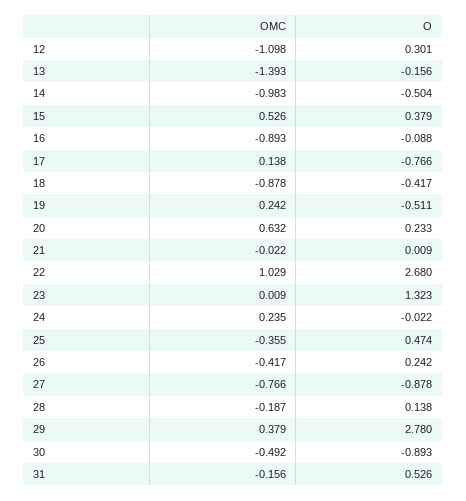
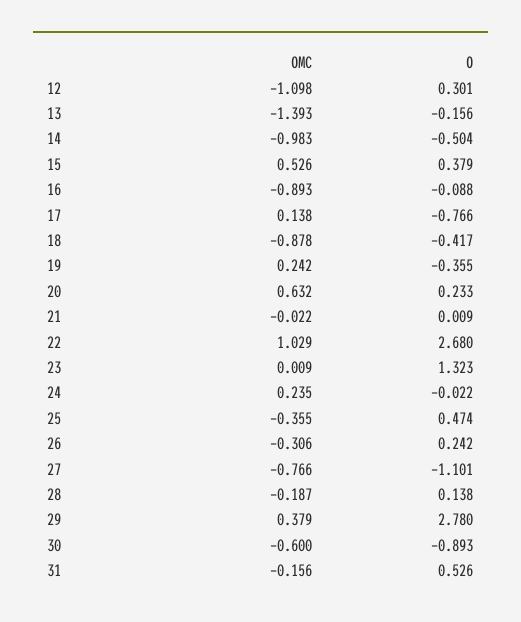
  {
    "OMC": {
      "12": -1.098,
      "13": -1.393,
      "14": -0.983,
      "15": 0.526,
      "16": -0.893,
      "17": 0.138,
      "18": -0.878,
      "19": 0.242,
      "20": 0.632,
      "21": -0.022,
      "22": 1.029,
      "23": 0.009,
      "24": 0.235,
      "25": -0.355,
-     "26": -0.417,
+     "26": -0.306,
      "27": -0.766,
      "28": -0.187,
      "29": 0.379,
-     "30": -0.492,
+     "30": -0.6,
      "31": -0.156
    },
    "O": {
      "12": 0.301,
      "13": -0.156,
      "14": -0.504,
      "15": 0.379,
      "16": -0.088,
      "17": -0.766,
      "18": -0.417,
-     "19": -0.511,
+     "19": -0.355,
      "20": 0.233,
      "21": 0.009,
      "22": 2.68,
      "23": 1.323,
      "24": -0.022,
      "25": 0.474,
      "26": 0.242,
-     "27": -0.878,
+     "27": -1.101,
      "28": 0.138,
      "29": 2.78,
      "30": -0.893,
      "31": 0.526
    }
  }

